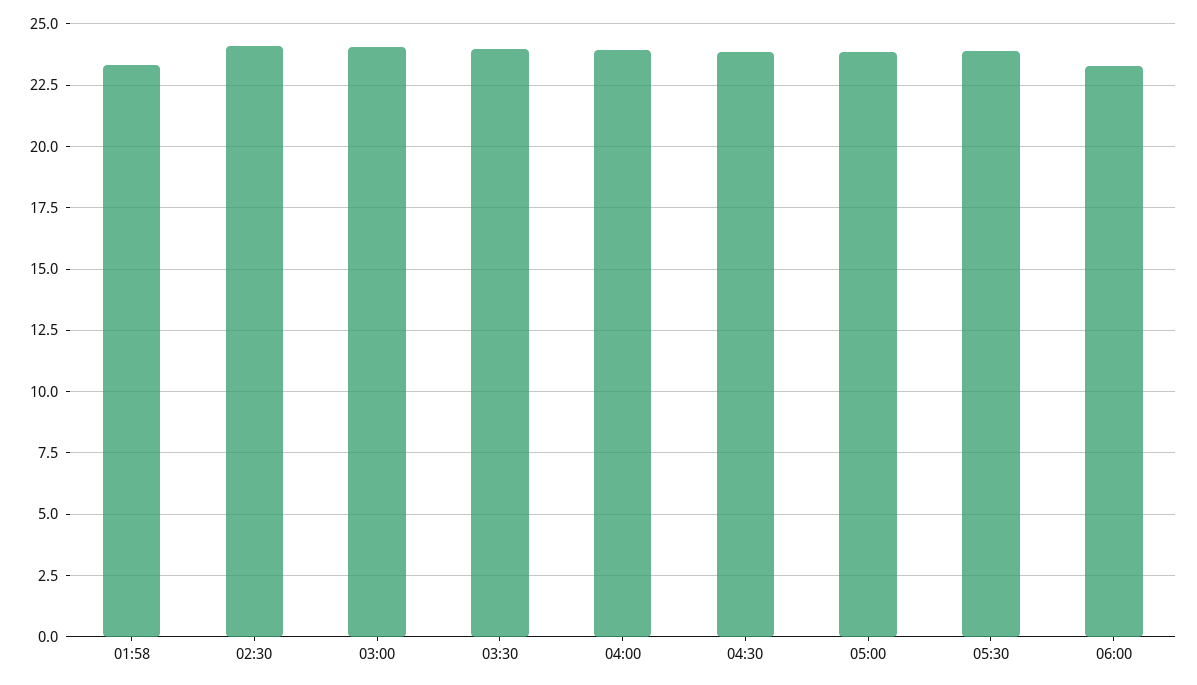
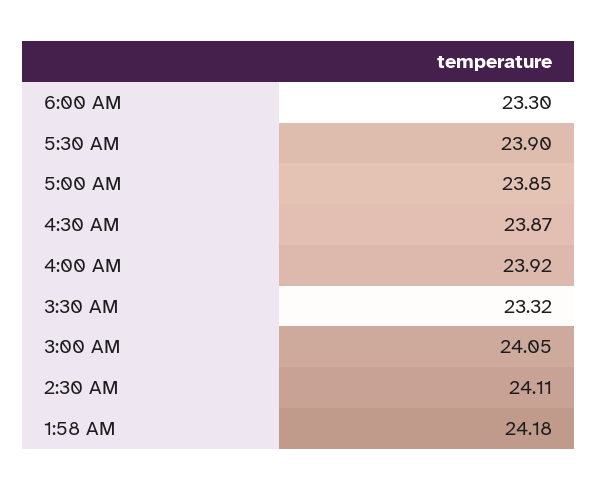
  {
-   "01:58": 23.25,
+   "01:58": 24.18,
    "02:30": 24.11,
    "03:00": 24.05,
-   "03:30": 24,
+   "03:30": 23.32,
    "04:00": 23.92,
    "04:30": 23.87,
    "05:00": 23.85,
    "05:30": 23.9,
    "06:00": 23.3
  }

